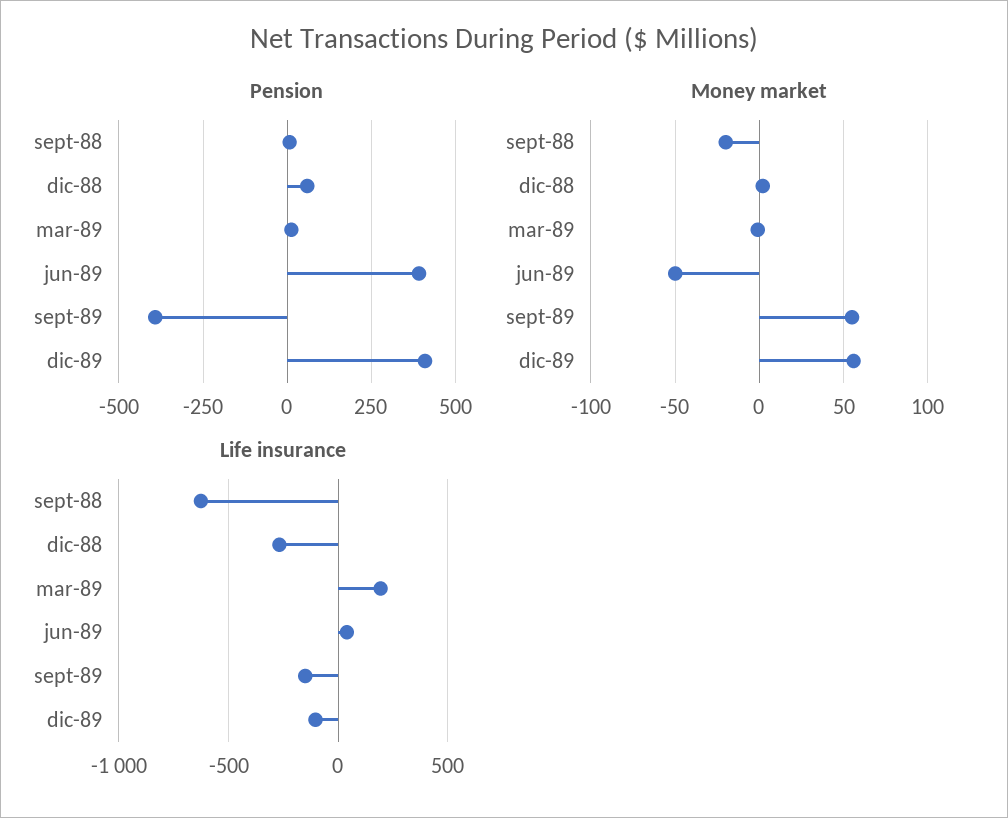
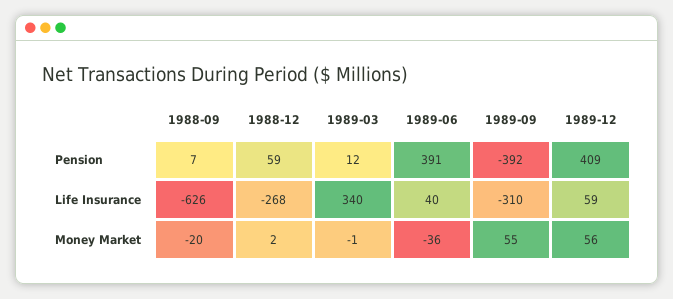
  {
    "Pension": {
      "sept-88": 7,
      "dic-88": 59,
      "mar-89": 12,
      "jun-89": 391,
      "sept-89": -392,
      "dic-89": 409
    },
    "Money market": {
      "sept-88": -20,
      "dic-88": 2,
      "mar-89": -1,
-     "jun-89": -50,
+     "jun-89": -36,
      "sept-89": 55,
      "dic-89": 56
    },
    "Life insurance": {
      "sept-88": -626,
      "dic-88": -268,
-     "mar-89": 200,
+     "mar-89": 340,
      "jun-89": 40,
-     "sept-89": -150,
+     "sept-89": -310,
-     "dic-89": -100
+     "dic-89": 59
    }
  }

